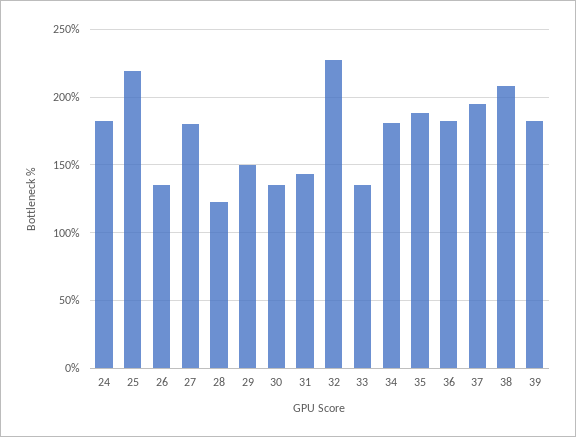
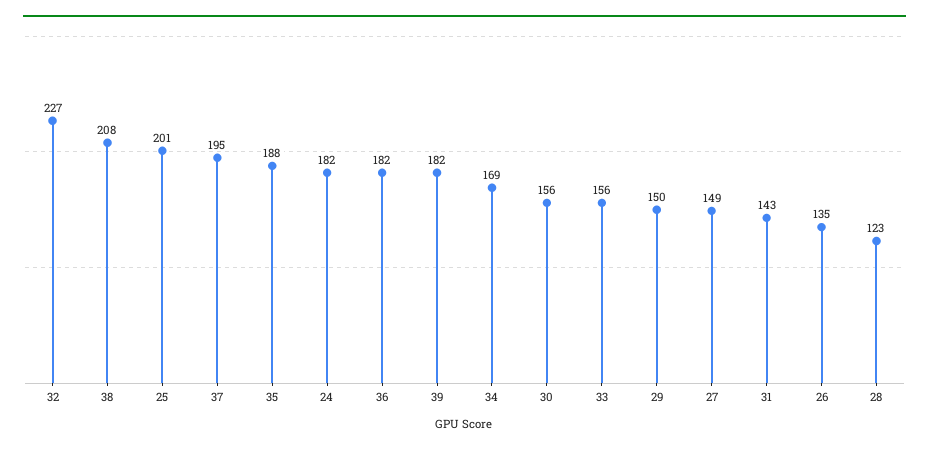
  {
    "24": 182,
-   "25": 220,
+   "25": 201,
    "26": 135,
-   "27": 180,
+   "27": 149,
    "28": 123,
    "29": 150,
-   "30": 135,
+   "30": 156,
    "31": 143,
    "32": 227,
-   "33": 135,
+   "33": 156,
-   "34": 180,
+   "34": 169,
    "35": 188,
    "36": 182,
    "37": 195,
    "38": 208,
    "39": 182
  }

